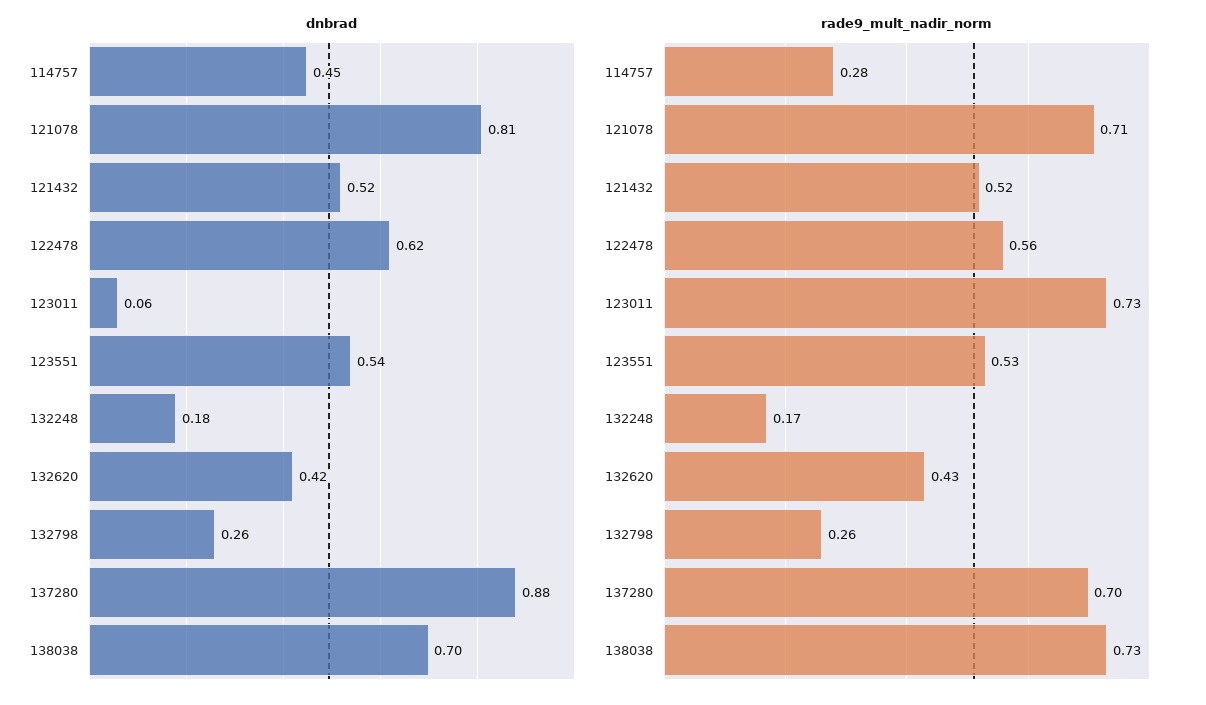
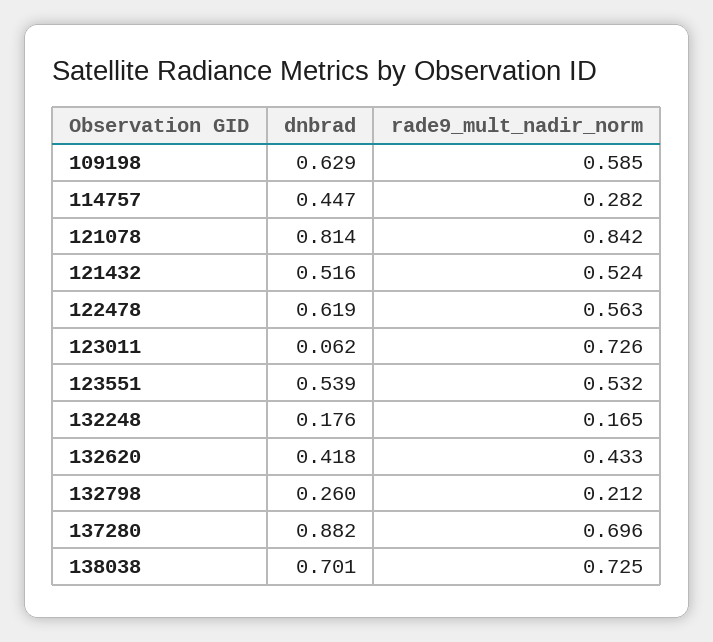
  {
    "dnbrad": {
      "114757": 0.447,
      "121078": 0.814,
      "121432": 0.516,
      "122478": 0.619,
      "123011": 0.062,
      "123551": 0.539,
      "132248": 0.176,
      "132620": 0.418,
      "132798": 0.26,
      "137280": 0.882,
-     "138038": 0.701
+     "138038": 0.701,
+     "109198": 0.629
    },
    "rade9_mult_nadir_norm": {
      "114757": 0.282,
-     "121078": 0.71,
+     "121078": 0.842,
      "121432": 0.524,
      "122478": 0.563,
      "123011": 0.726,
      "123551": 0.532,
      "132248": 0.165,
      "132620": 0.433,
-     "132798": 0.26,
+     "132798": 0.212,
      "137280": 0.696,
-     "138038": 0.725
+     "138038": 0.725,
+     "109198": 0.585
    }
  }

